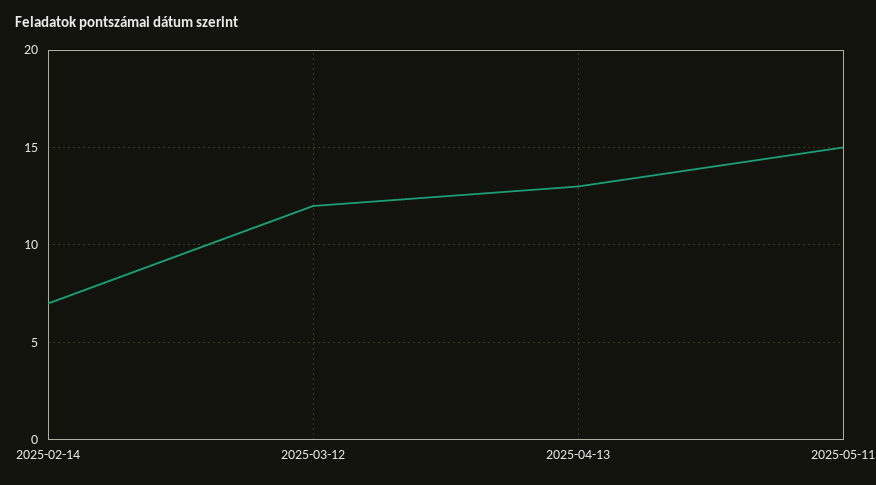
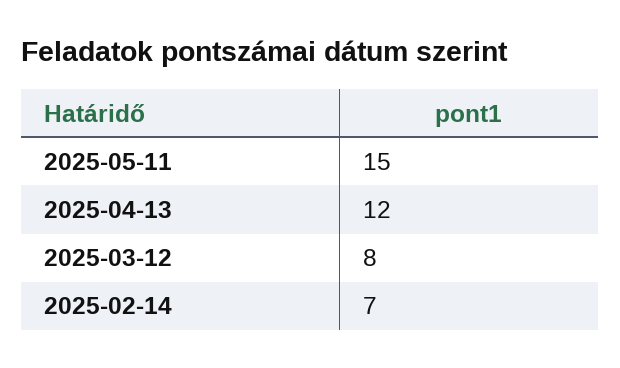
  {
    "2025-02-14": 7,
-   "2025-03-12": 12,
+   "2025-03-12": 8,
-   "2025-04-13": 13,
+   "2025-04-13": 12,
    "2025-05-11": 15
  }

